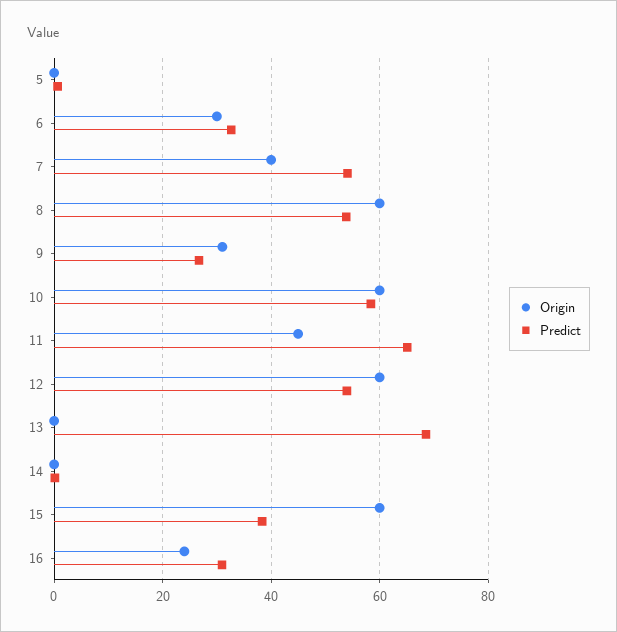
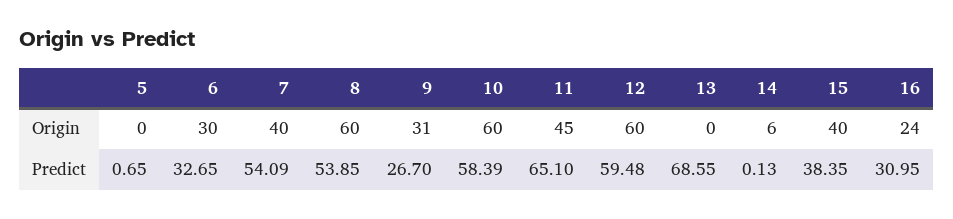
  {
    "Origin": {
      "5": 0,
      "6": 30,
      "7": 40,
      "8": 60,
      "9": 31,
      "10": 60,
      "11": 45,
      "12": 60,
      "13": 0,
-     "14": 0,
+     "14": 6,
-     "15": 60,
+     "15": 40,
      "16": 24
    },
    "Predict": {
      "5": 0.65,
      "6": 32.65,
      "7": 54.09,
      "8": 53.85,
      "9": 26.7,
      "10": 58.39,
      "11": 65.1,
-     "12": 54,
+     "12": 59.48,
      "13": 68.55,
      "14": 0.13,
      "15": 38.35,
      "16": 30.95
    }
  }

